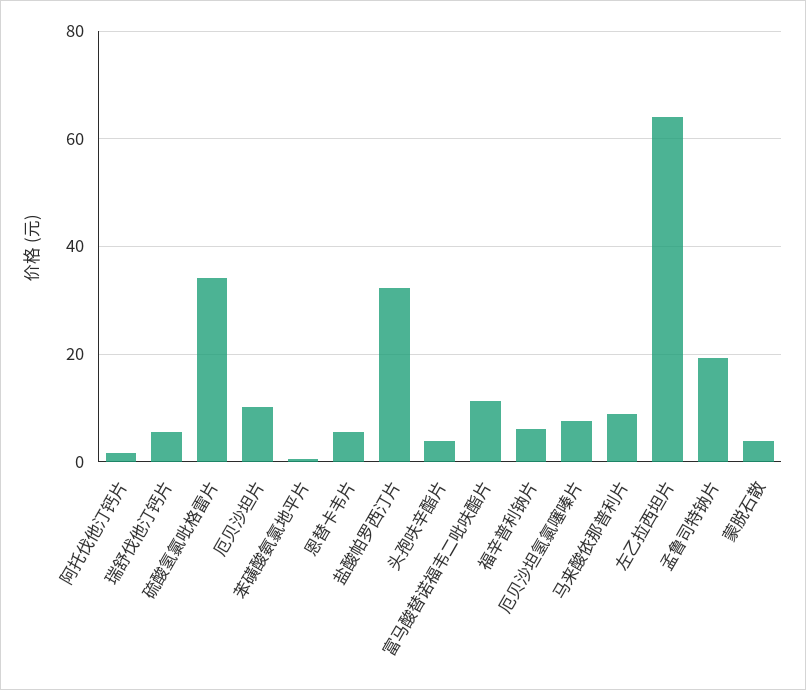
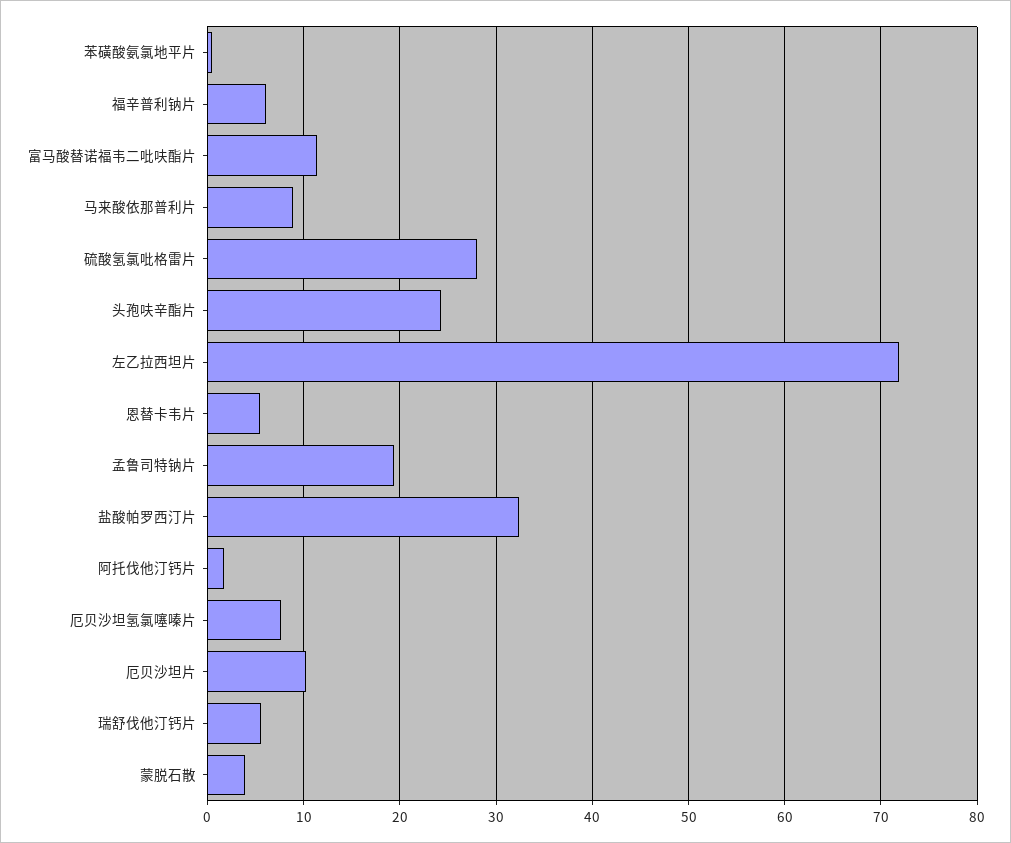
  {
    "阿托伐他汀钙片": 2,
    "瑞舒伐他汀钙片": 6,
-   "硫酸氢氯吡格雷片": 34,
+   "硫酸氢氯吡格雷片": 28,
    "厄贝沙坦片": 10,
    "苯磺酸氨氯地平片": 0,
    "恩替卡韦片": 6,
    "盐酸帕罗西汀片": 32,
-   "头孢呋辛酯片": 4,
+   "头孢呋辛酯片": 24,
    "富马酸替诺福韦二吡呋酯片": 11,
    "福辛普利钠片": 6,
    "厄贝沙坦氢氯噻嗪片": 8,
    "马来酸依那普利片": 9,
-   "左乙拉西坦片": 64,
+   "左乙拉西坦片": 72,
    "孟鲁司特钠片": 19,
    "蒙脱石散": 4
  }

